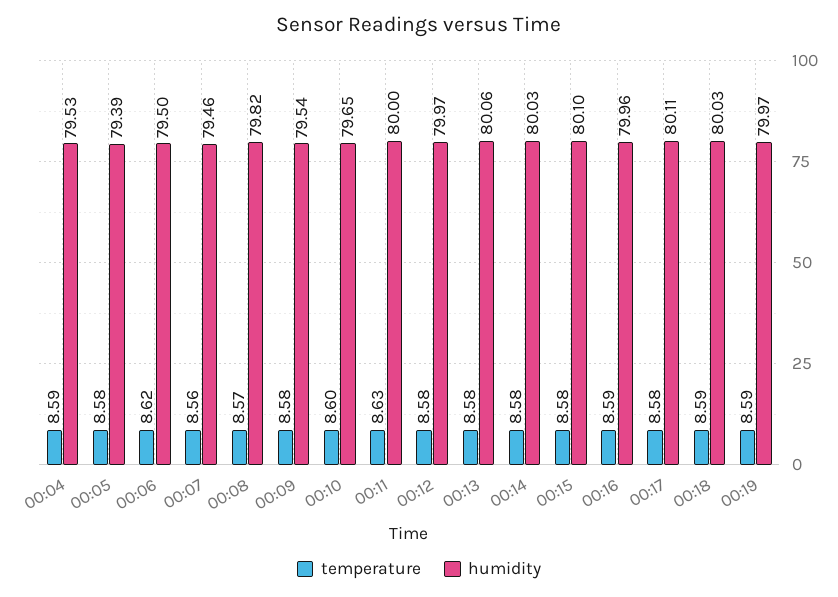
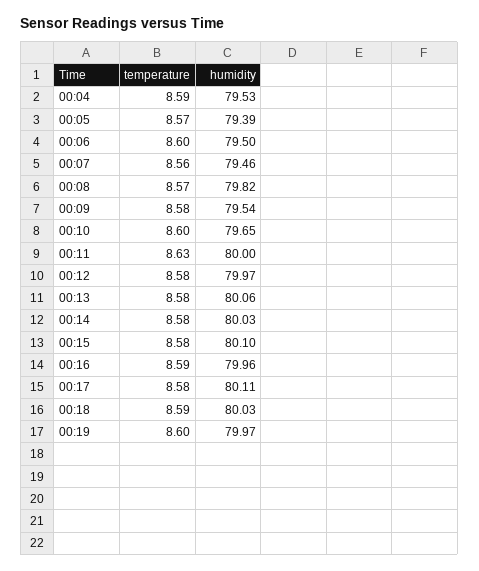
  {
    "temperature": {
      "00:04": 8.59,
-     "00:05": 8.58,
+     "00:05": 8.57,
-     "00:06": 8.62,
+     "00:06": 8.6,
      "00:07": 8.56,
      "00:08": 8.57,
      "00:09": 8.58,
      "00:10": 8.6,
      "00:11": 8.63,
      "00:12": 8.58,
      "00:13": 8.58,
      "00:14": 8.58,
      "00:15": 8.58,
      "00:16": 8.59,
      "00:17": 8.58,
      "00:18": 8.59,
-     "00:19": 8.59
+     "00:19": 8.6
    },
    "humidity": {
      "00:04": 79.53,
      "00:05": 79.39,
      "00:06": 79.5,
      "00:07": 79.46,
      "00:08": 79.82,
      "00:09": 79.54,
      "00:10": 79.65,
      "00:11": 80,
      "00:12": 79.97,
      "00:13": 80.06,
      "00:14": 80.03,
      "00:15": 80.1,
      "00:16": 79.96,
      "00:17": 80.11,
      "00:18": 80.03,
      "00:19": 79.97
    }
  }

